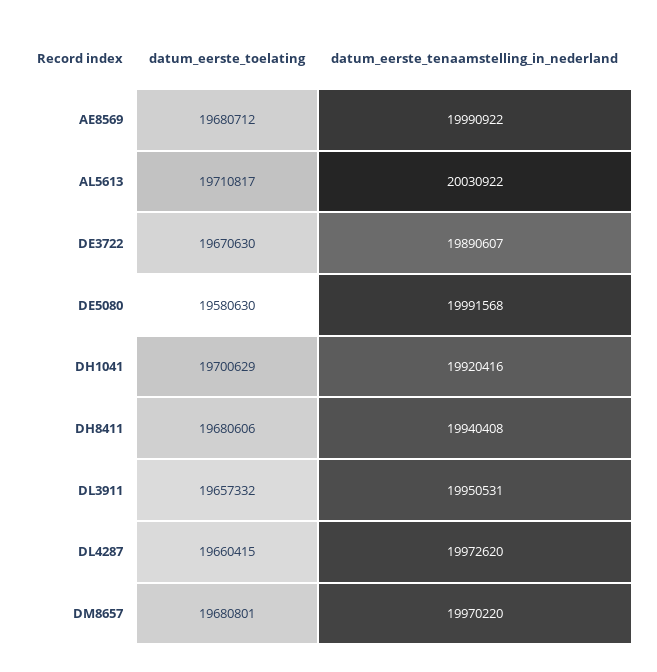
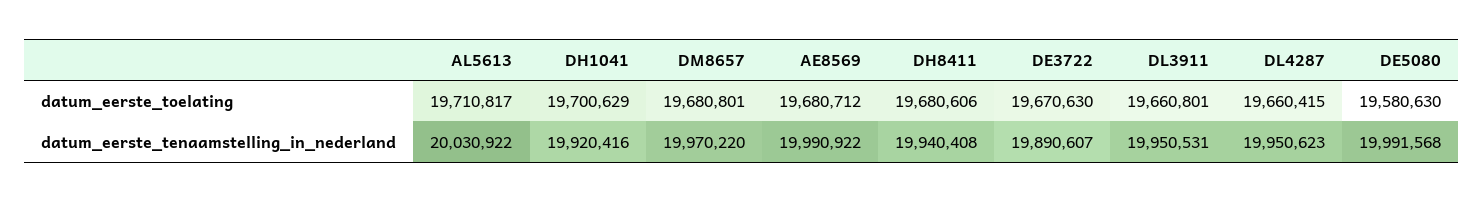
  {
    "datum_eerste_toelating": {
      "AE8569": 19680712,
      "AL5613": 19710817,
      "DE3722": 19670630,
      "DE5080": 19580630,
      "DH1041": 19700629,
      "DH8411": 19680606,
-     "DL3911": 19657332,
+     "DL3911": 19660801,
      "DL4287": 19660415,
      "DM8657": 19680801
    },
    "datum_eerste_tenaamstelling_in_nederland": {
      "AE8569": 19990922,
      "AL5613": 20030922,
      "DE3722": 19890607,
      "DE5080": 19991568,
      "DH1041": 19920416,
      "DH8411": 19940408,
      "DL3911": 19950531,
-     "DL4287": 19972620,
+     "DL4287": 19950623,
      "DM8657": 19970220
    }
  }

